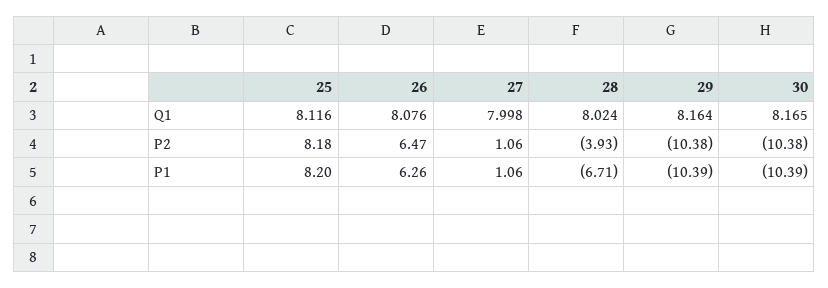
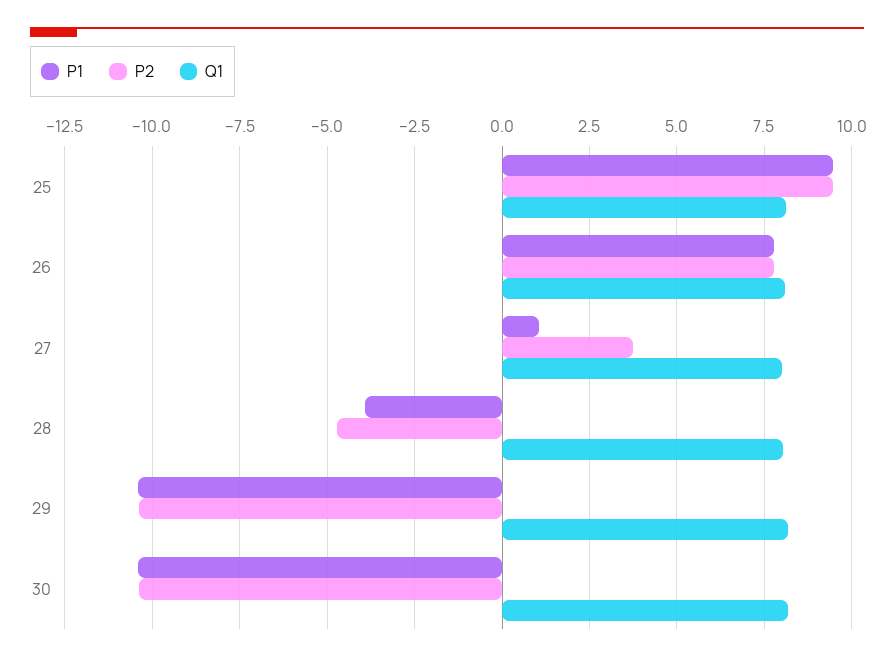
  {
    "Q1": {
      "25": 8.116,
      "26": 8.076,
      "27": 7.998,
      "28": 8.024,
      "29": 8.164,
      "30": 8.165
    },
    "P2": {
-     "25": 8.18,
+     "25": 9.5,
-     "26": 6.47,
+     "26": 7.75,
-     "27": 1.06,
+     "27": 3.75,
-     "28": -3.93,
+     "28": -4.75,
      "29": -10.38,
      "30": -10.38
    },
    "P1": {
-     "25": 8.2,
+     "25": 9.5,
-     "26": 6.26,
+     "26": 7.75,
      "27": 1.06,
-     "28": -6.71,
+     "28": -4,
      "29": -10.39,
      "30": -10.39
    }
  }

